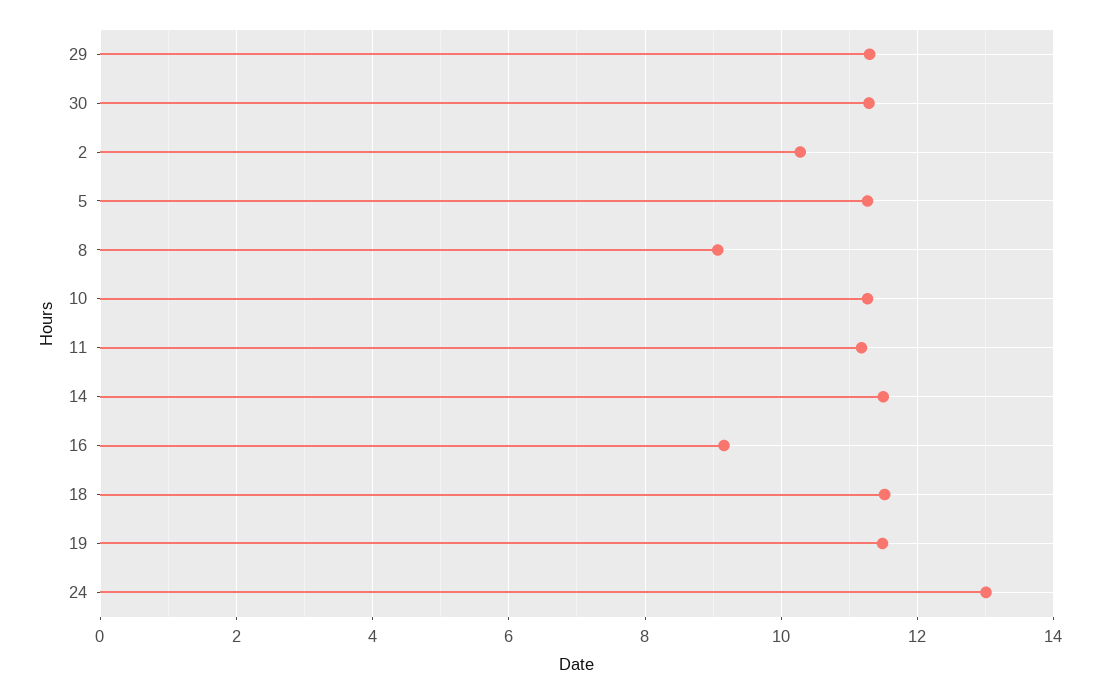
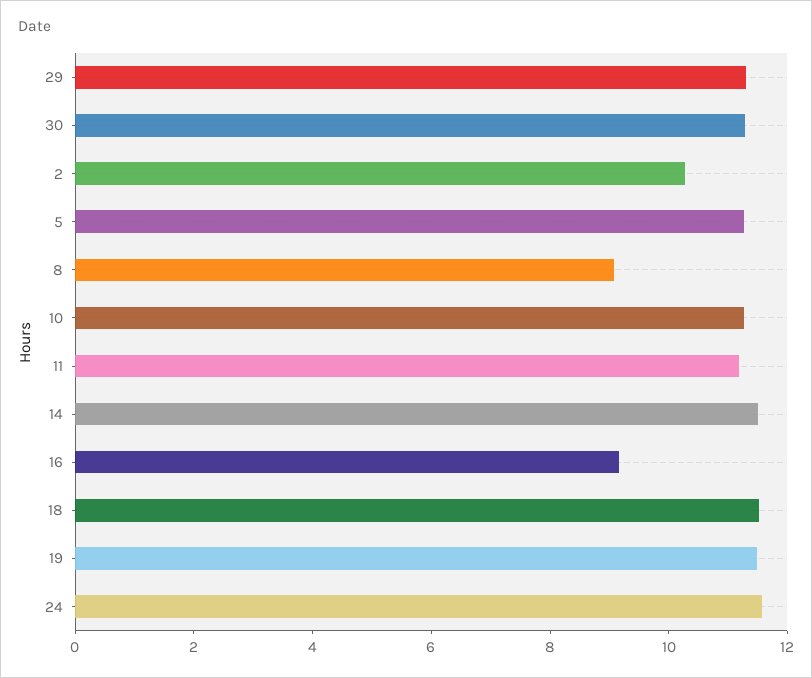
  {
    "29": 11.4,
    "30": 11.2,
    "2": 10.2,
    "5": 11.2,
    "8": 9,
    "10": 11.2,
    "11": 11.2,
    "14": 11.6,
    "16": 9.2,
    "18": 11.6,
    "19": 11.4,
-   "24": 13
+   "24": 11.5
  }

